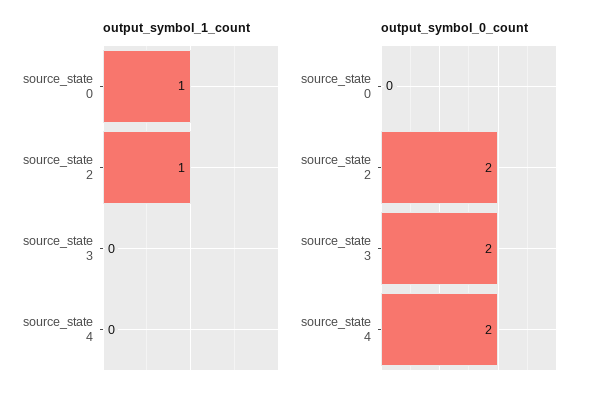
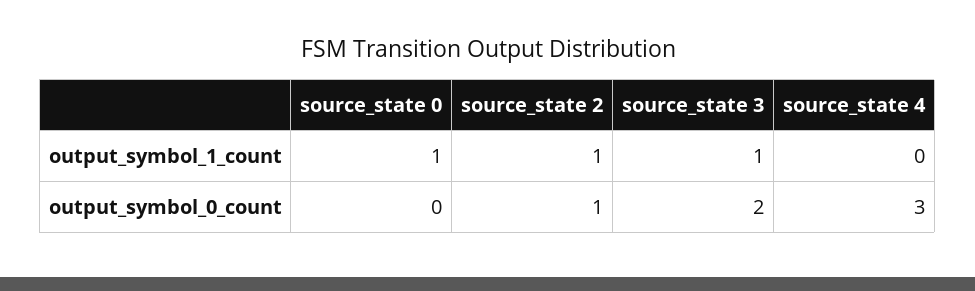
  {
    "output_symbol_1_count": {
      "source_state 0": 1,
      "source_state 2": 1,
-     "source_state 3": 0,
+     "source_state 3": 1,
      "source_state 4": 0
    },
    "output_symbol_0_count": {
      "source_state 0": 0,
-     "source_state 2": 2,
+     "source_state 2": 1,
      "source_state 3": 2,
-     "source_state 4": 2
+     "source_state 4": 3
    }
  }

